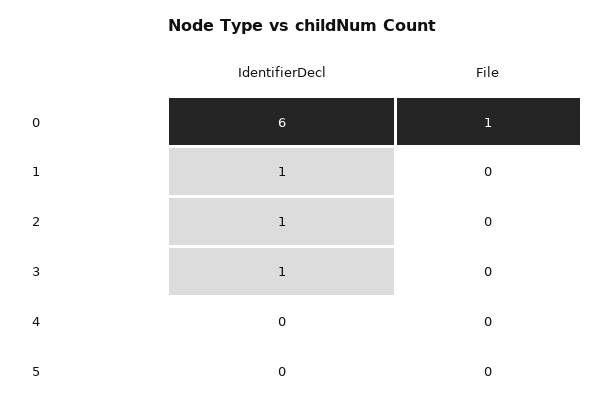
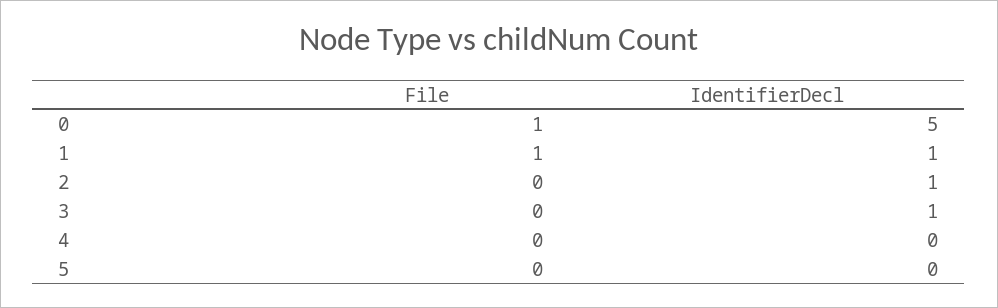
  {
    "IdentifierDecl": {
-     "0": 6,
+     "0": 5,
      "1": 1,
      "2": 1,
      "3": 1,
      "4": 0,
      "5": 0
    },
    "File": {
      "0": 1,
-     "1": 0,
+     "1": 1,
      "2": 0,
      "3": 0,
      "4": 0,
      "5": 0
    }
  }

